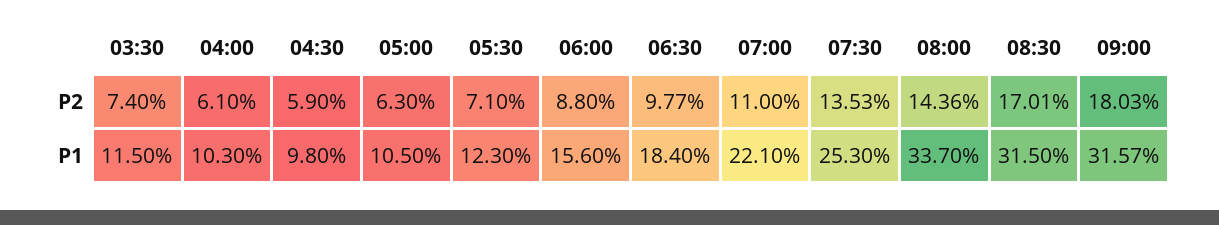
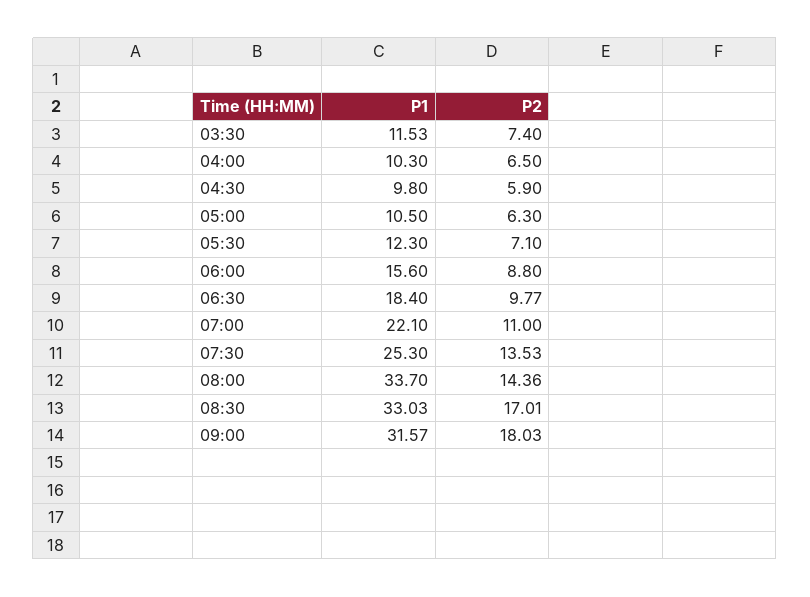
  {
    "03:30": {
      "P2": 7.4,
-     "P1": 11.5
+     "P1": 11.53
    },
    "04:00": {
-     "P2": 6.1,
+     "P2": 6.5,
      "P1": 10.3
    },
    "04:30": {
      "P2": 5.9,
      "P1": 9.8
    },
    "05:00": {
      "P2": 6.3,
      "P1": 10.5
    },
    "05:30": {
      "P2": 7.1,
      "P1": 12.3
    },
    "06:00": {
      "P2": 8.8,
      "P1": 15.6
    },
    "06:30": {
      "P2": 9.77,
      "P1": 18.4
    },
    "07:00": {
      "P2": 11,
      "P1": 22.1
    },
    "07:30": {
      "P2": 13.53,
      "P1": 25.3
    },
    "08:00": {
      "P2": 14.36,
      "P1": 33.7
    },
    "08:30": {
      "P2": 17.01,
-     "P1": 31.5
+     "P1": 33.03
    },
    "09:00": {
      "P2": 18.03,
      "P1": 31.57
    }
  }

